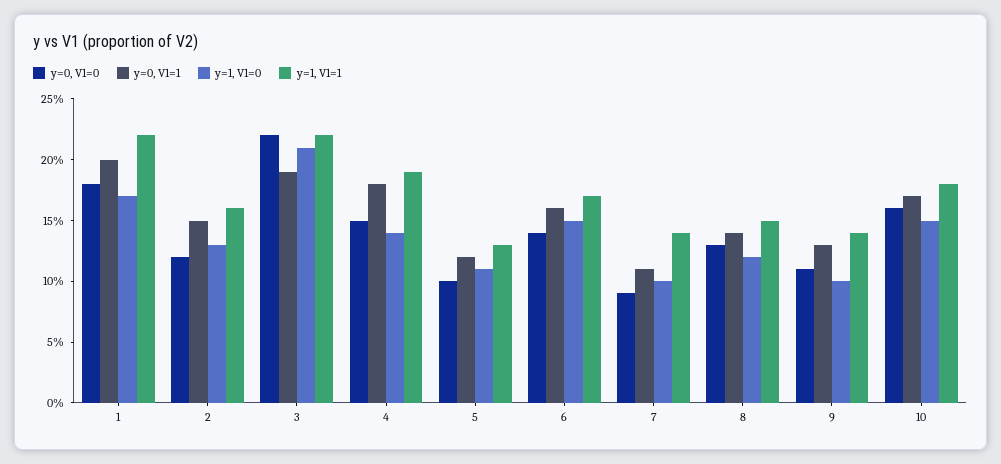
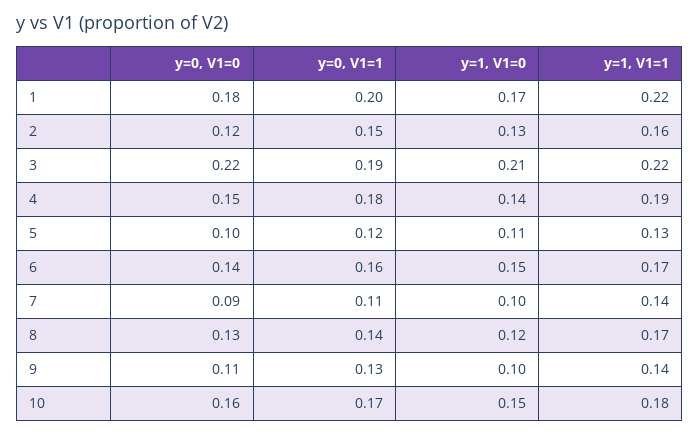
  {
    "y=0, V1=0": {
      "1": 0.18,
      "2": 0.12,
      "3": 0.22,
      "4": 0.15,
      "5": 0.1,
      "6": 0.14,
      "7": 0.09,
      "8": 0.13,
      "9": 0.11,
      "10": 0.16
    },
    "y=0, V1=1": {
      "1": 0.2,
      "2": 0.15,
      "3": 0.19,
      "4": 0.18,
      "5": 0.12,
      "6": 0.16,
      "7": 0.11,
      "8": 0.14,
      "9": 0.13,
      "10": 0.17
    },
    "y=1, V1=0": {
      "1": 0.17,
      "2": 0.13,
      "3": 0.21,
      "4": 0.14,
      "5": 0.11,
      "6": 0.15,
      "7": 0.1,
      "8": 0.12,
      "9": 0.1,
      "10": 0.15
    },
    "y=1, V1=1": {
      "1": 0.22,
      "2": 0.16,
      "3": 0.22,
      "4": 0.19,
      "5": 0.13,
      "6": 0.17,
      "7": 0.14,
-     "8": 0.15,
+     "8": 0.17,
      "9": 0.14,
      "10": 0.18
    }
  }

